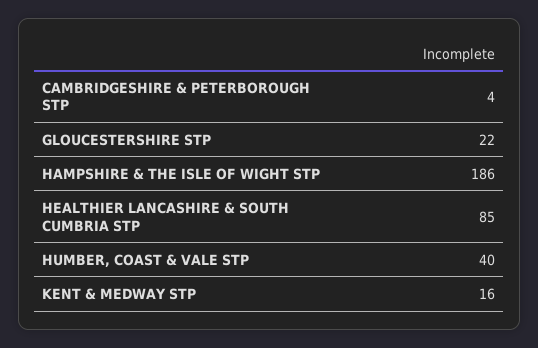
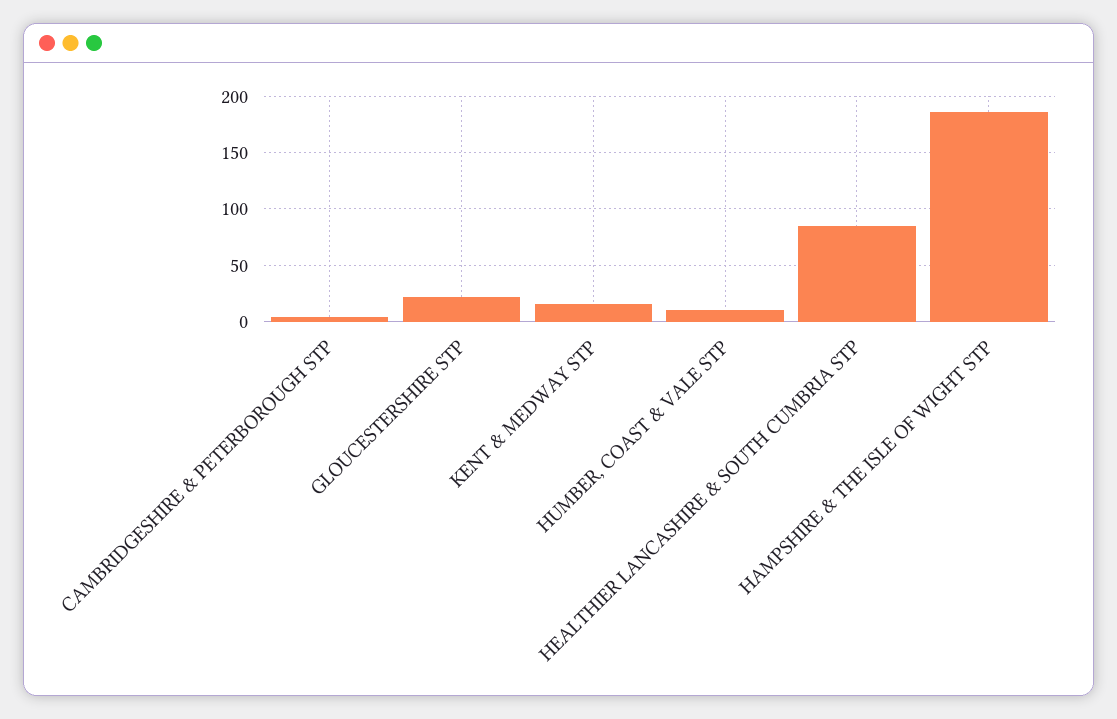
  {
    "CAMBRIDGESHIRE & PETERBOROUGH STP": 4,
    "GLOUCESTERSHIRE STP": 22,
    "HAMPSHIRE & THE ISLE OF WIGHT STP": 186,
    "HEALTHIER LANCASHIRE & SOUTH CUMBRIA STP": 85,
-   "HUMBER, COAST & VALE STP": 40,
+   "HUMBER, COAST & VALE STP": 10,
    "KENT & MEDWAY STP": 16
  }

